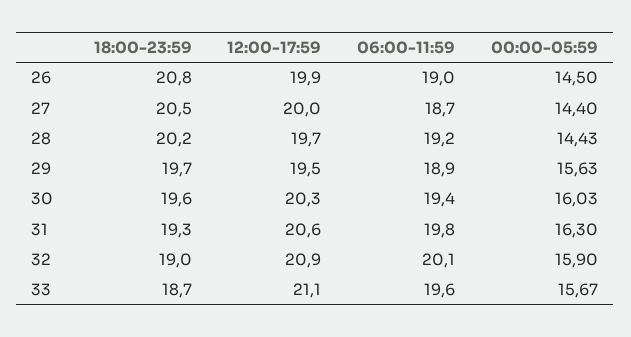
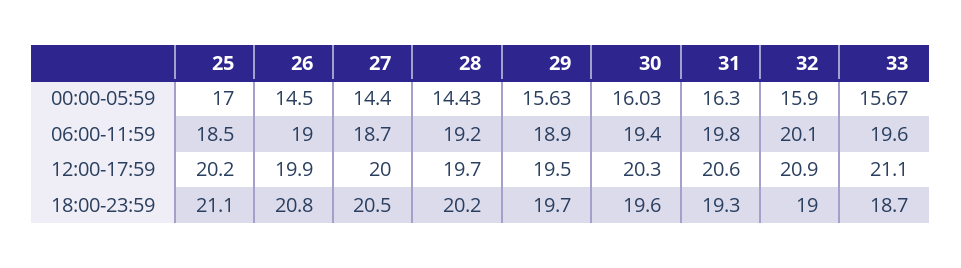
  {
    "18:00-23:59": {
      "26": 20.8,
      "27": 20.5,
      "28": 20.2,
      "29": 19.7,
      "30": 19.6,
      "31": 19.3,
      "32": 19,
-     "33": 18.7
+     "33": 18.7,
+     "25": 21.1
    },
    "12:00-17:59": {
      "26": 19.9,
      "27": 20,
      "28": 19.7,
      "29": 19.5,
      "30": 20.3,
      "31": 20.6,
      "32": 20.9,
-     "33": 21.1
+     "33": 21.1,
+     "25": 20.2
    },
    "06:00-11:59": {
      "26": 19,
      "27": 18.7,
      "28": 19.2,
      "29": 18.9,
      "30": 19.4,
      "31": 19.8,
      "32": 20.1,
-     "33": 19.6
+     "33": 19.6,
+     "25": 18.5
    },
    "00:00-05:59": {
      "26": 14.5,
      "27": 14.4,
      "28": 14.43,
      "29": 15.63,
      "30": 16.03,
      "31": 16.3,
      "32": 15.9,
-     "33": 15.67
+     "33": 15.67,
+     "25": 17
    }
  }

